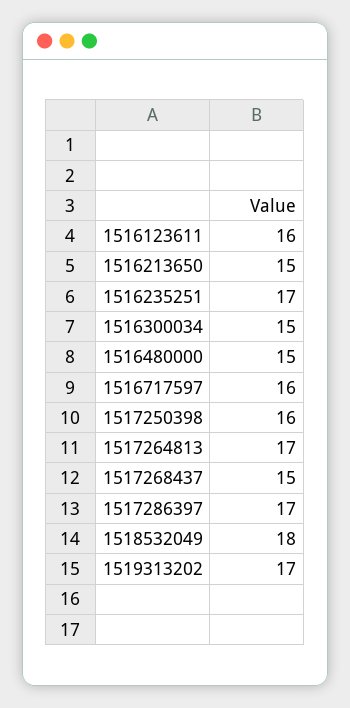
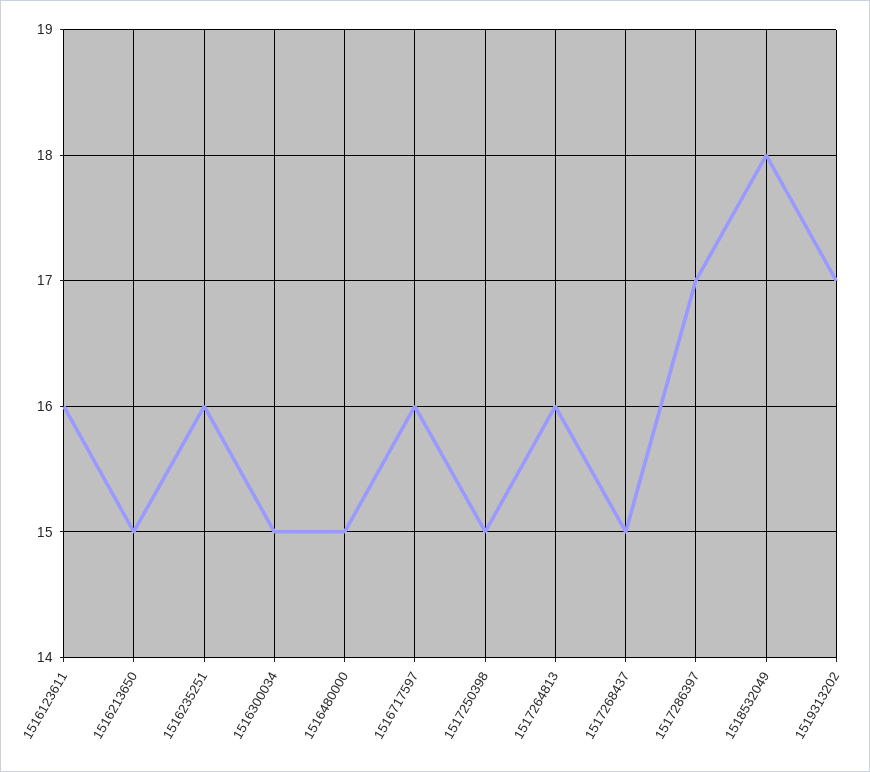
  {
    "1516123611": 16,
    "1516213650": 15,
-   "1516235251": 17,
+   "1516235251": 16,
    "1516300034": 15,
    "1516480000": 15,
    "1516717597": 16,
-   "1517250398": 16,
+   "1517250398": 15,
-   "1517264813": 17,
+   "1517264813": 16,
    "1517268437": 15,
    "1517286397": 17,
    "1518532049": 18,
    "1519313202": 17
  }

